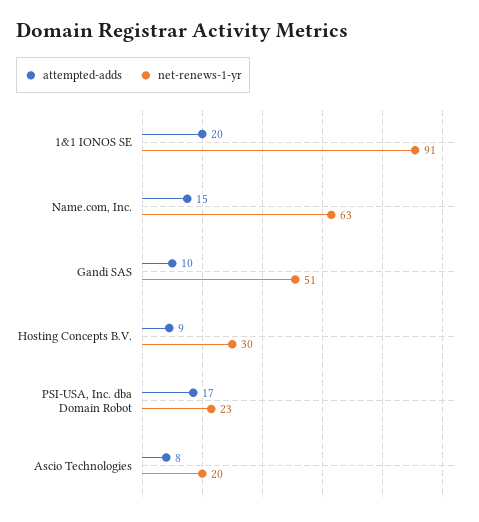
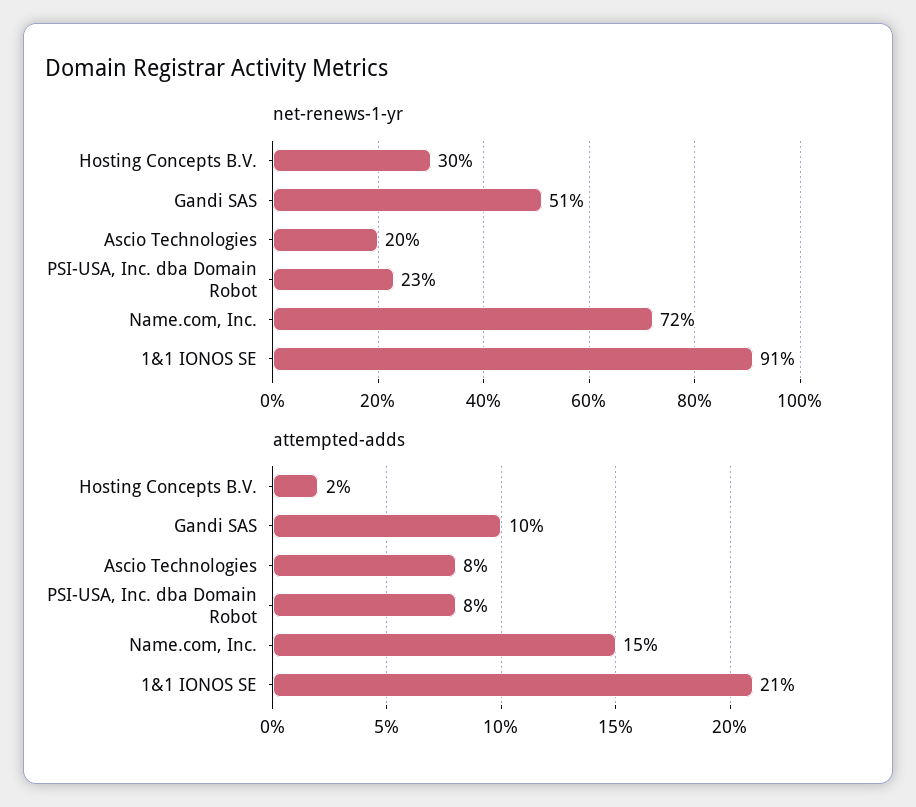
  {
    "attempted-adds": {
-     "1&1 IONOS SE": 20,
+     "1&1 IONOS SE": 21,
      "Name.com, Inc.": 15,
      "Gandi SAS": 10,
-     "Hosting Concepts B.V.": 9,
+     "Hosting Concepts B.V.": 2,
-     "PSI-USA, Inc. dba Domain Robot": 17,
+     "PSI-USA, Inc. dba Domain Robot": 8,
      "Ascio Technologies": 8
    },
    "net-renews-1-yr": {
      "1&1 IONOS SE": 91,
-     "Name.com, Inc.": 63,
+     "Name.com, Inc.": 72,
      "Gandi SAS": 51,
      "Hosting Concepts B.V.": 30,
      "PSI-USA, Inc. dba Domain Robot": 23,
      "Ascio Technologies": 20
    }
  }

